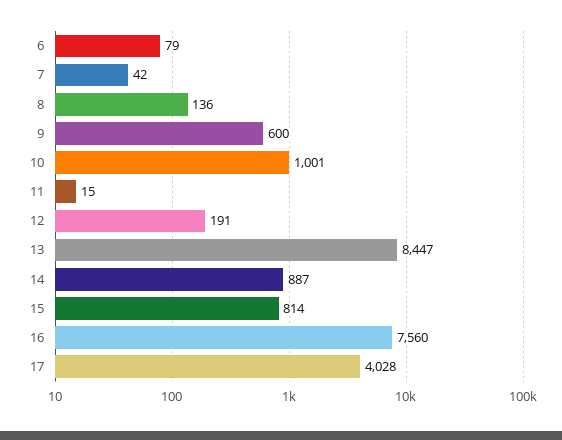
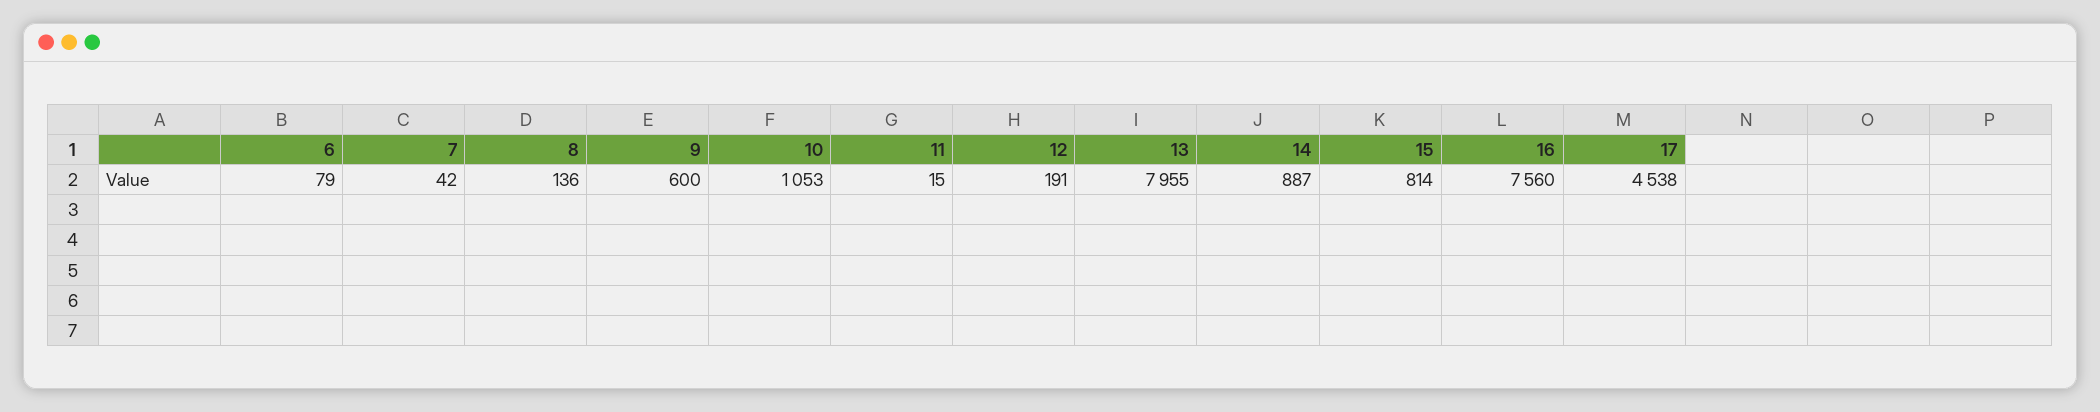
  {
    "6": 79,
    "7": 42,
    "8": 136,
    "9": 600,
-   "10": 1001,
+   "10": 1053,
    "11": 15,
    "12": 191,
-   "13": 8447,
+   "13": 7955,
    "14": 887,
    "15": 814,
    "16": 7560,
-   "17": 4028
+   "17": 4538
  }

